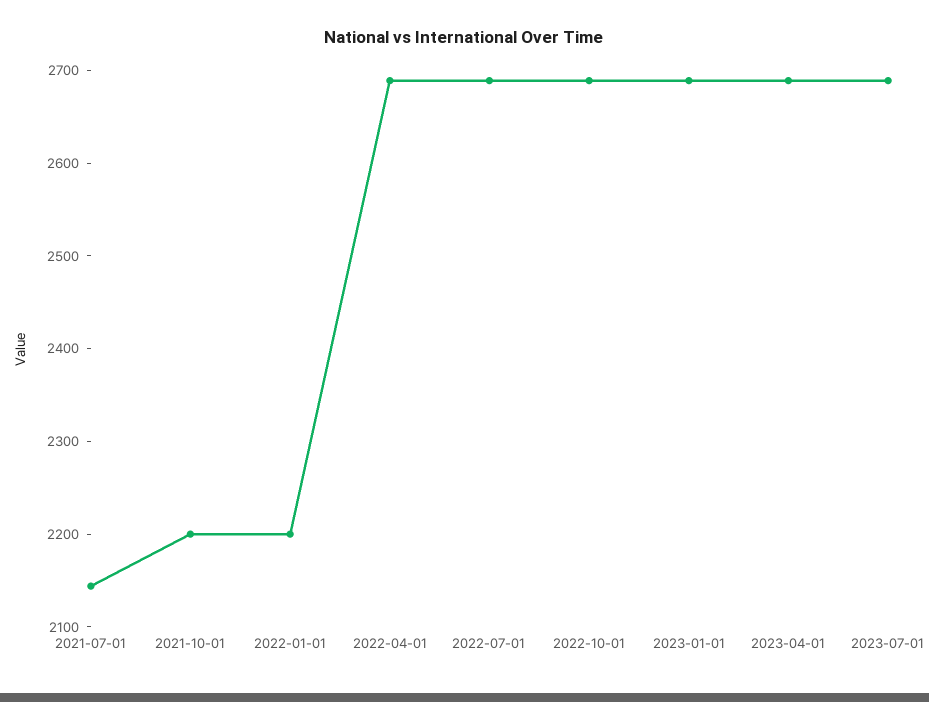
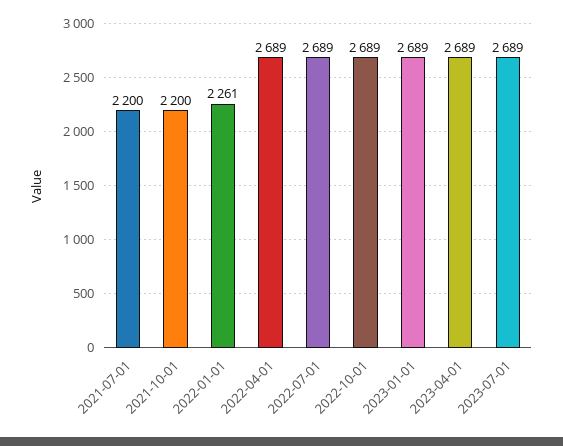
  {
-   "2021-07-01": 2140,
+   "2021-07-01": 2200,
    "2021-10-01": 2200,
-   "2022-01-01": 2200,
+   "2022-01-01": 2261,
    "2022-04-01": 2689,
    "2022-07-01": 2689,
    "2022-10-01": 2689,
    "2023-01-01": 2689,
    "2023-04-01": 2689,
    "2023-07-01": 2689
  }

